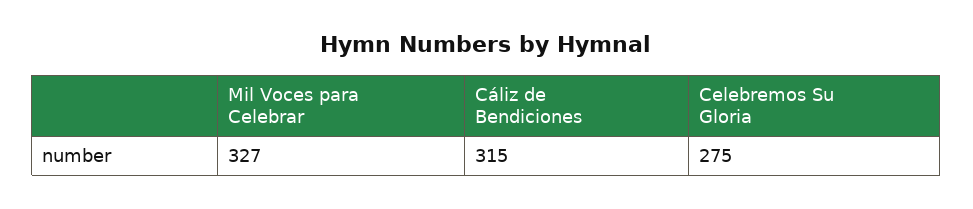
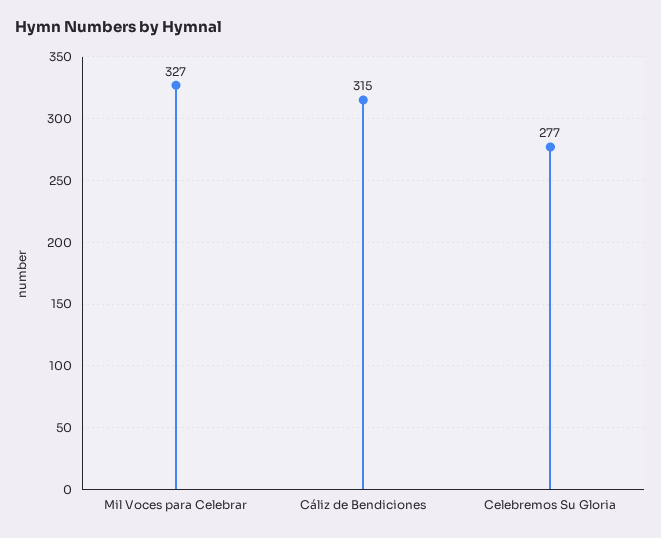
  {
    "Mil Voces para Celebrar": 327,
    "Cáliz de Bendiciones": 315,
-   "Celebremos Su Gloria": 275
+   "Celebremos Su Gloria": 277
  }

